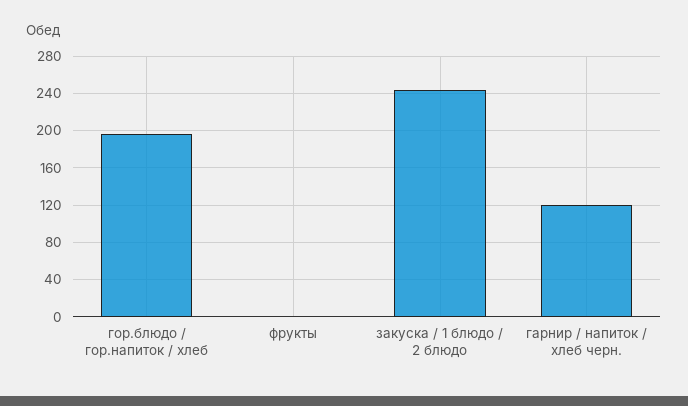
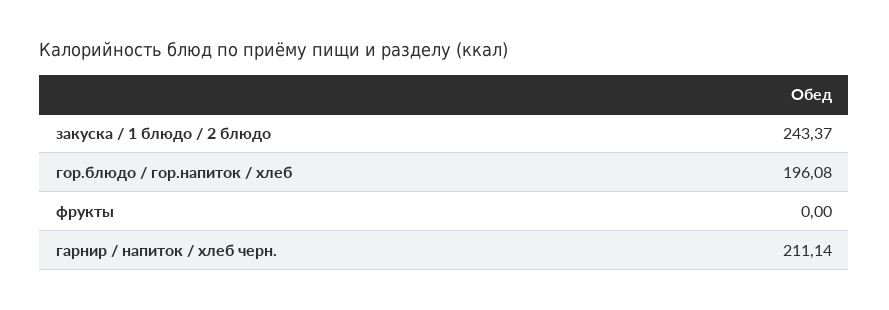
  {
    "гор.блюдо / гор.напиток / хлеб": 196.08,
    "фрукты": 0,
    "закуска / 1 блюдо / 2 блюдо": 243.37,
-   "гарнир / напиток / хлеб черн.": 120
+   "гарнир / напиток / хлеб черн.": 211.14
  }

